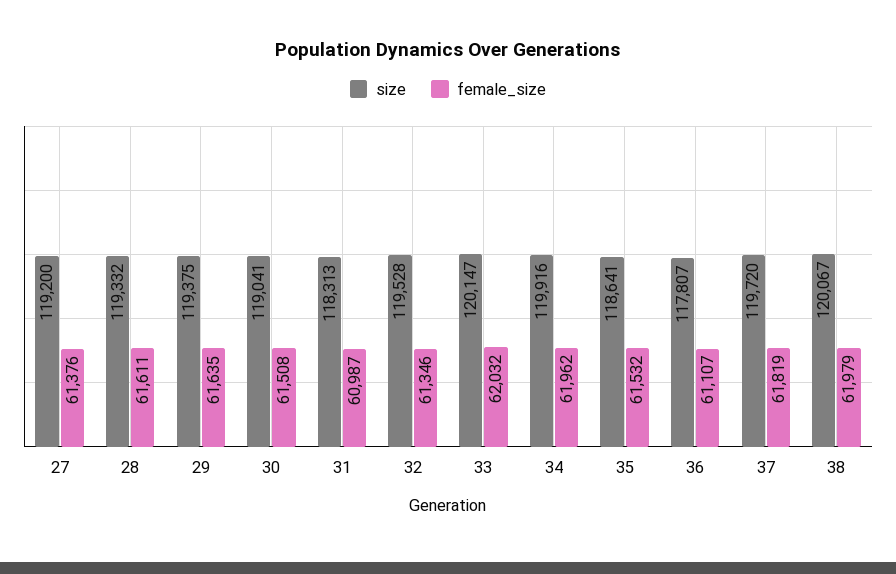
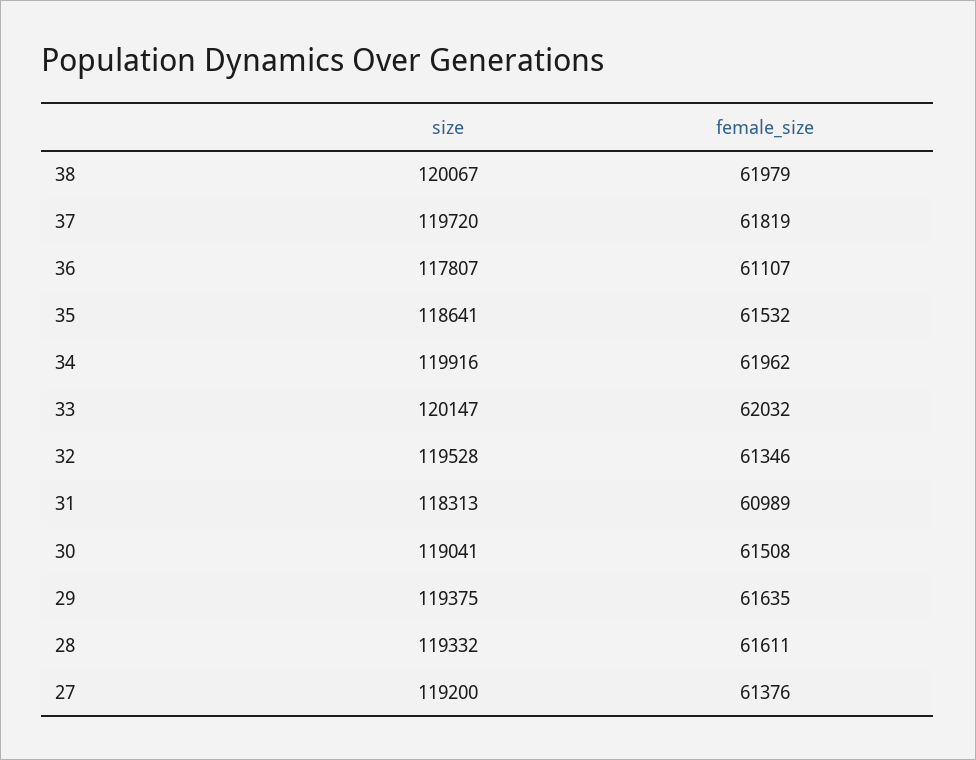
  {
    "size": {
      "27": 119200,
      "28": 119332,
      "29": 119375,
      "30": 119041,
      "31": 118313,
      "32": 119528,
      "33": 120147,
      "34": 119916,
      "35": 118641,
      "36": 117807,
      "37": 119720,
      "38": 120067
    },
    "female_size": {
      "27": 61376,
      "28": 61611,
      "29": 61635,
      "30": 61508,
-     "31": 60987,
+     "31": 60989,
      "32": 61346,
      "33": 62032,
      "34": 61962,
      "35": 61532,
      "36": 61107,
      "37": 61819,
      "38": 61979
    }
  }

